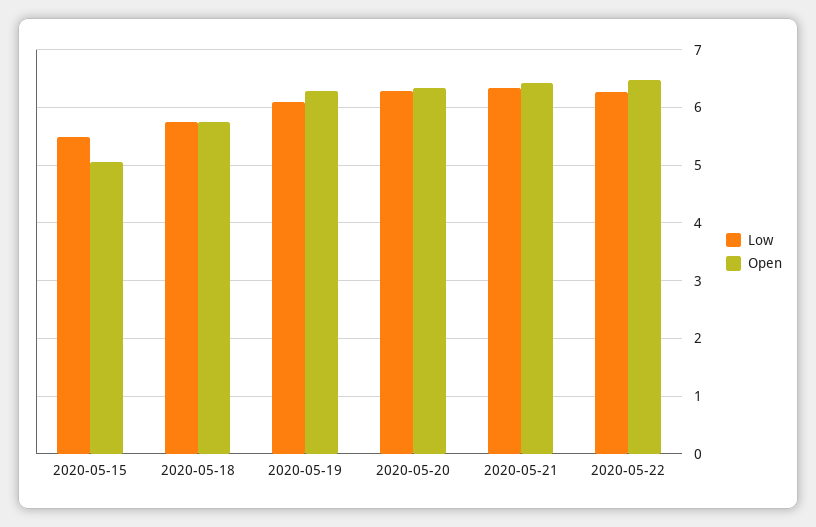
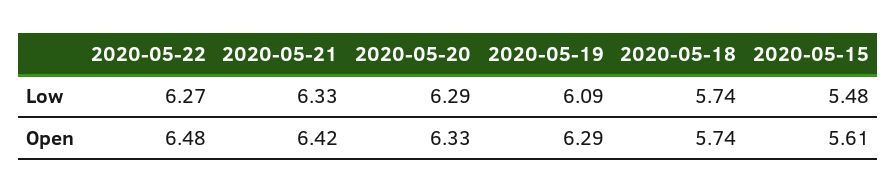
  {
    "Low": {
      "2020-05-15": 5.48,
      "2020-05-18": 5.74,
      "2020-05-19": 6.09,
      "2020-05-20": 6.29,
      "2020-05-21": 6.33,
      "2020-05-22": 6.27
    },
    "Open": {
-     "2020-05-15": 5,
+     "2020-05-15": 5.61,
      "2020-05-18": 5.74,
      "2020-05-19": 6.29,
      "2020-05-20": 6.33,
      "2020-05-21": 6.42,
      "2020-05-22": 6.48
    }
  }

